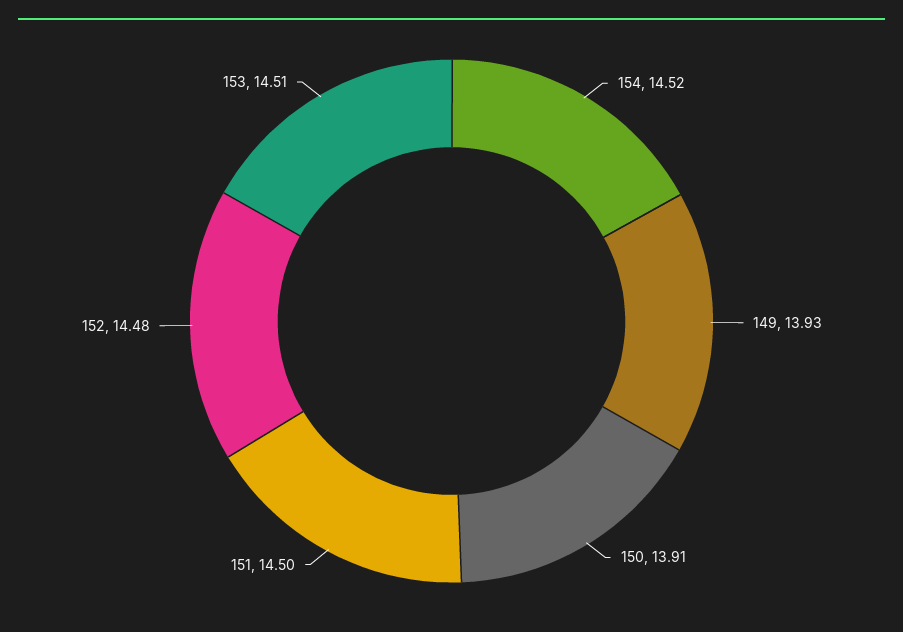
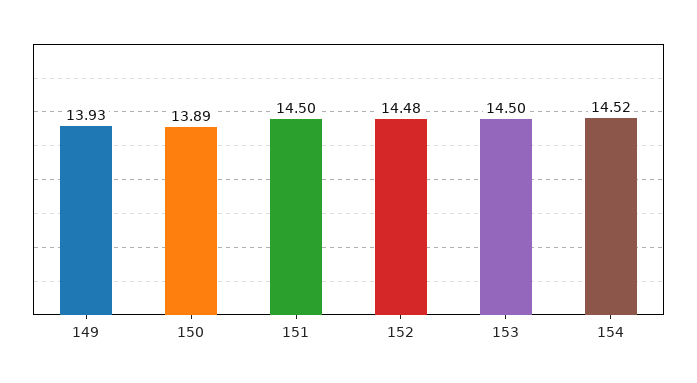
  {
    "154": 14.52,
    "149": 13.93,
-   "150": 13.91,
+   "150": 13.89,
    "151": 14.5,
    "152": 14.48,
-   "153": 14.51
+   "153": 14.5
  }

